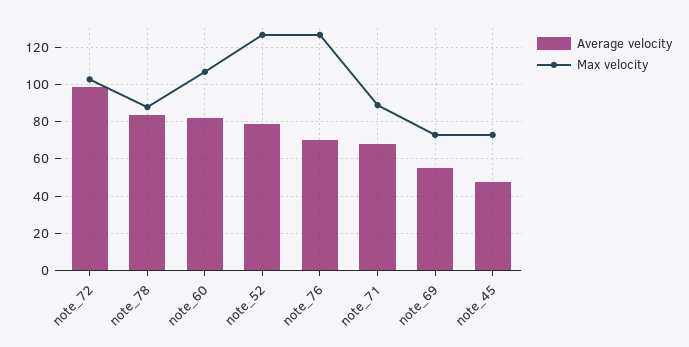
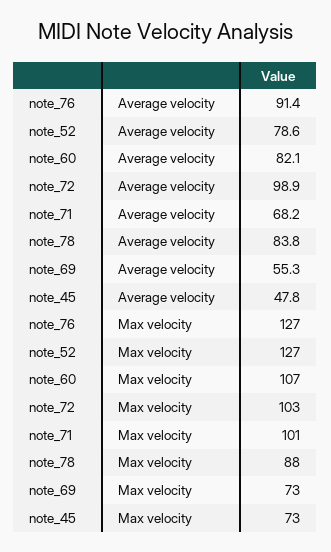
  {
    "Average velocity": {
      "note_72": 98.9,
      "note_78": 83.8,
      "note_60": 82.1,
      "note_52": 78.6,
-     "note_76": 70,
+     "note_76": 91.4,
      "note_71": 68.2,
      "note_69": 55.3,
      "note_45": 47.8
    },
    "Max velocity": {
      "note_72": 103,
      "note_78": 88,
      "note_60": 107,
      "note_52": 127,
      "note_76": 127,
-     "note_71": 90,
+     "note_71": 101,
      "note_69": 73,
      "note_45": 73
    }
  }

